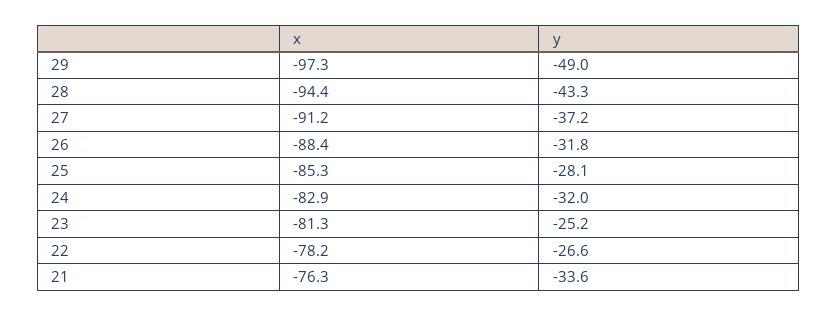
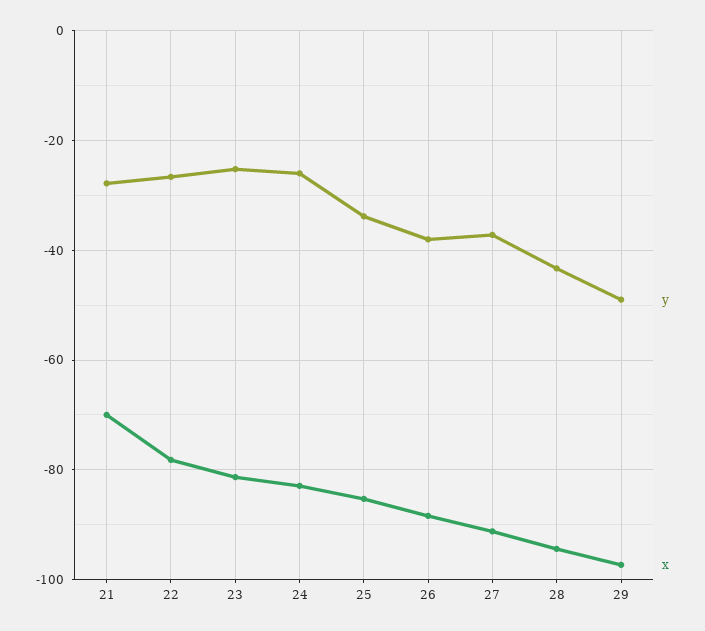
  {
    "x": {
      "29": -97.3,
      "28": -94.4,
      "27": -91.2,
      "26": -88.4,
      "25": -85.3,
      "24": -82.9,
      "23": -81.3,
      "22": -78.2,
-     "21": -76.3
+     "21": -70
    },
    "y": {
      "29": -49,
      "28": -43.3,
      "27": -37.2,
-     "26": -31.8,
+     "26": -38,
-     "25": -28.1,
+     "25": -34,
-     "24": -32,
+     "24": -26,
      "23": -25.2,
      "22": -26.6,
-     "21": -33.6
+     "21": -28
    }
  }

